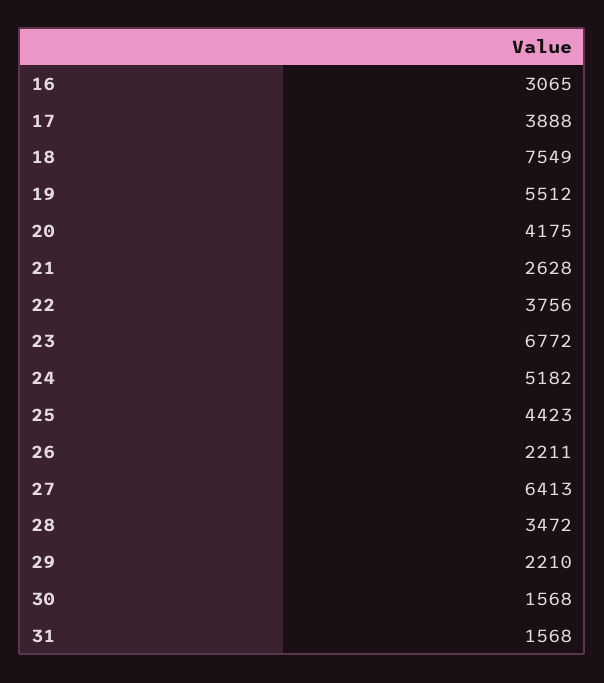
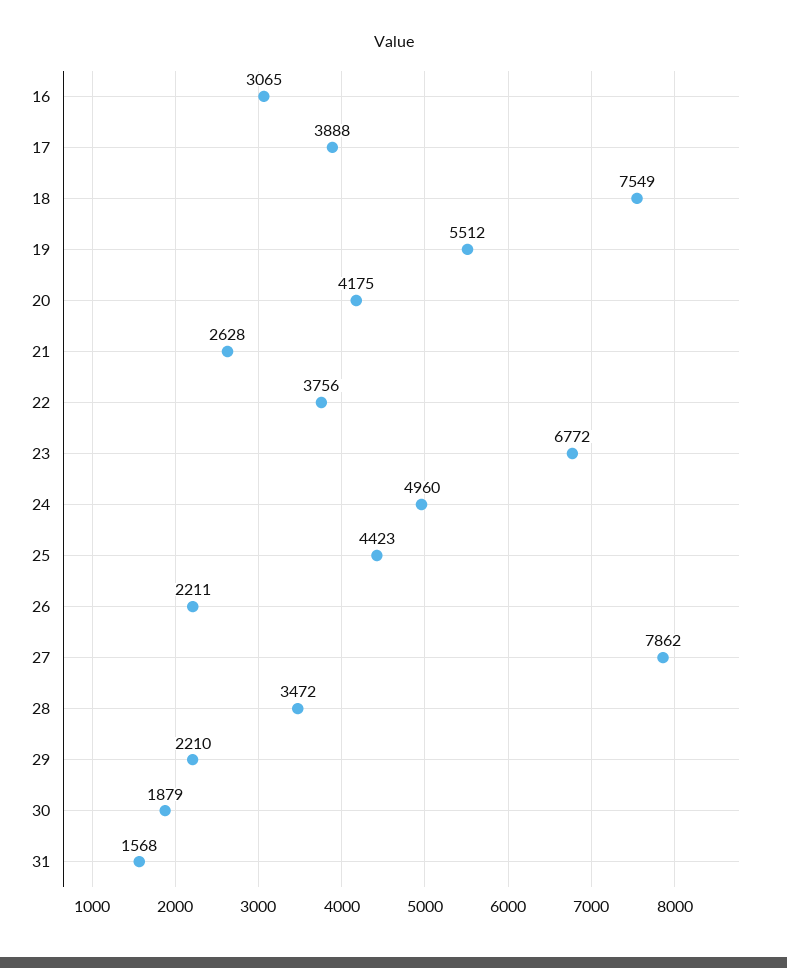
  {
    "16": 3065,
    "17": 3888,
    "18": 7549,
    "19": 5512,
    "20": 4175,
    "21": 2628,
    "22": 3756,
    "23": 6772,
-   "24": 5182,
+   "24": 4960,
    "25": 4423,
    "26": 2211,
-   "27": 6413,
+   "27": 7862,
    "28": 3472,
    "29": 2210,
-   "30": 1568,
+   "30": 1879,
    "31": 1568
  }

